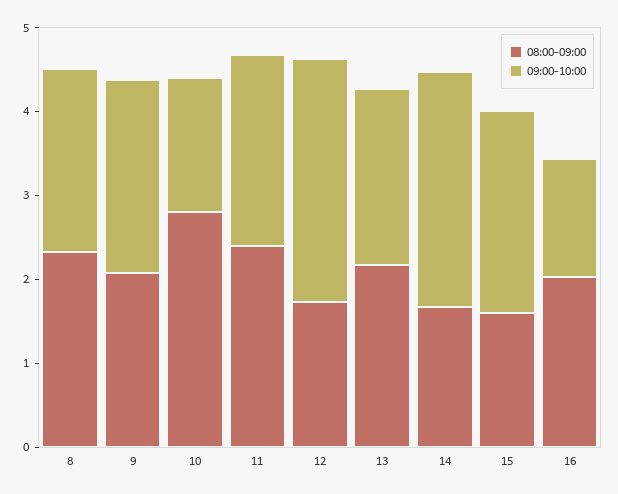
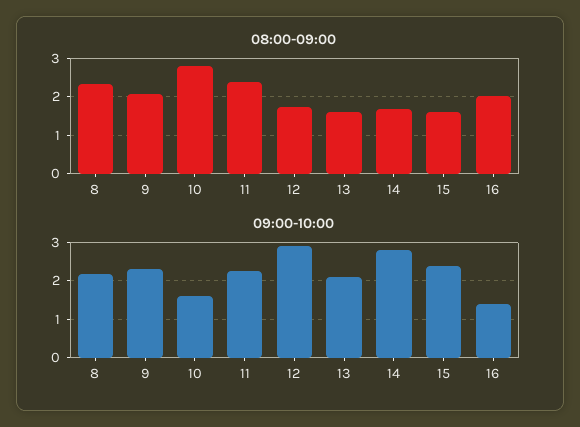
  {
    "08:00-09:00": {
      "8": 2.4,
      "9": 2,
      "10": 2.8,
      "11": 2.4,
      "12": 1.8,
-     "13": 2.2,
+     "13": 1.6,
      "14": 1.6,
      "15": 1.6,
      "16": 2
    },
    "09:00-10:00": {
      "8": 2.2,
      "9": 2.4,
      "10": 1.6,
      "11": 2.2,
      "12": 3,
      "13": 2.2,
      "14": 2.8,
      "15": 2.4,
      "16": 1.4
    }
  }

